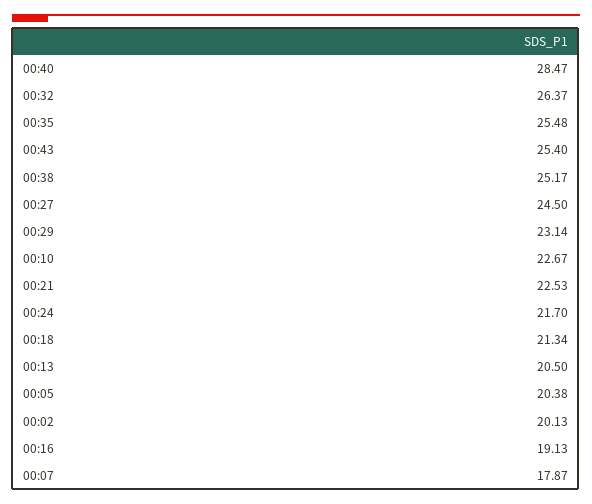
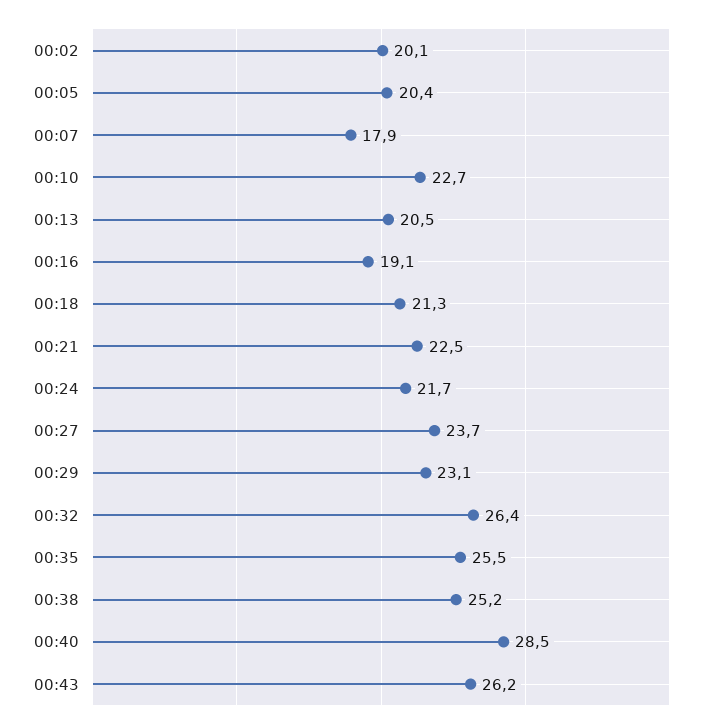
  {
    "00:40": 28.47,
    "00:32": 26.37,
    "00:35": 25.48,
-   "00:43": 25.4,
+   "00:43": 26.2,
    "00:38": 25.17,
-   "00:27": 24.5,
+   "00:27": 23.7,
    "00:29": 23.14,
    "00:10": 22.67,
    "00:21": 22.53,
    "00:24": 21.7,
    "00:18": 21.34,
    "00:13": 20.5,
    "00:05": 20.38,
    "00:02": 20.13,
    "00:16": 19.13,
    "00:07": 17.87
  }

